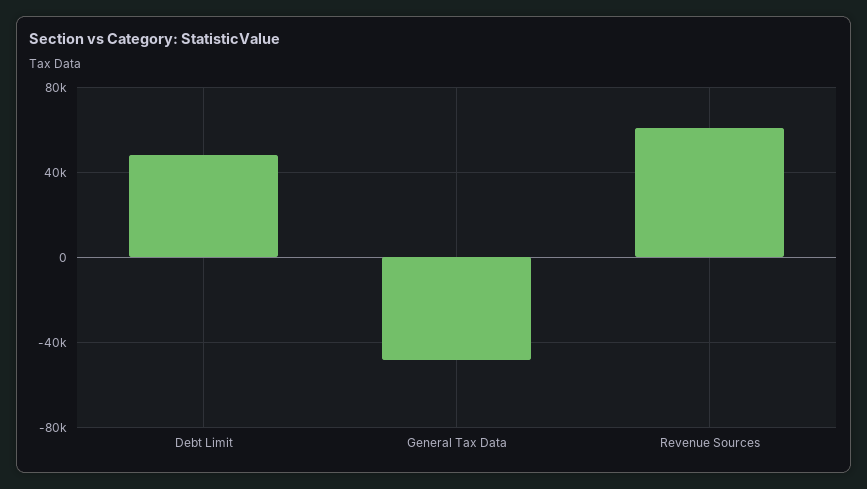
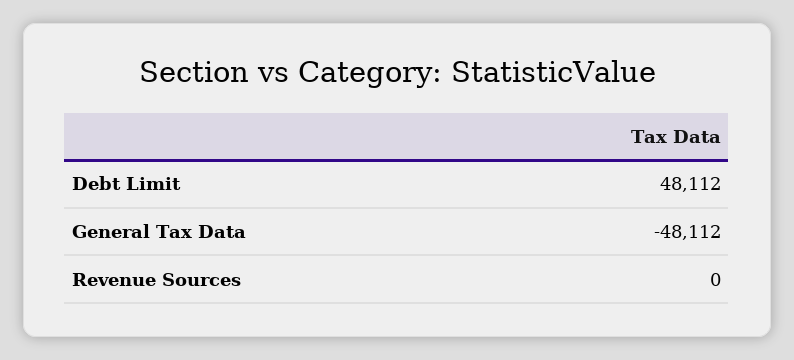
  {
    "Debt Limit": 48112,
    "General Tax Data": -48112,
-   "Revenue Sources": 60000
+   "Revenue Sources": 0
  }

